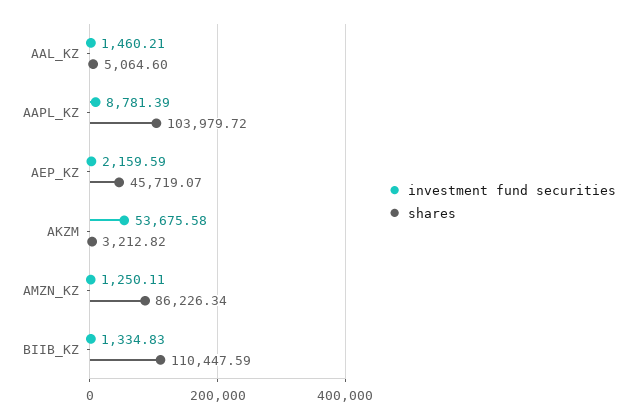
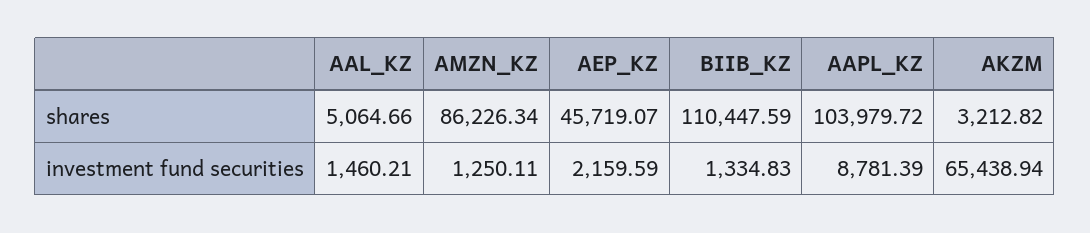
  {
    "investment fund securities": {
      "AAL_KZ": 1460.21,
      "AAPL_KZ": 8781.39,
      "AEP_KZ": 2159.59,
-     "AKZM": 53675.58,
+     "AKZM": 65438.94,
      "AMZN_KZ": 1250.11,
      "BIIB_KZ": 1334.83
    },
    "shares": {
-     "AAL_KZ": 5064.6,
+     "AAL_KZ": 5064.66,
      "AAPL_KZ": 103979.72,
      "AEP_KZ": 45719.07,
      "AKZM": 3212.82,
      "AMZN_KZ": 86226.34,
      "BIIB_KZ": 110447.59
    }
  }

